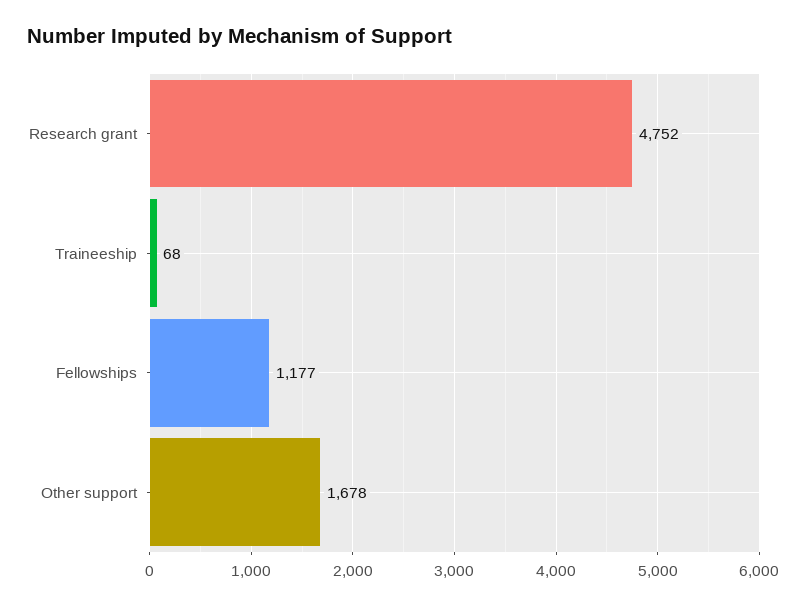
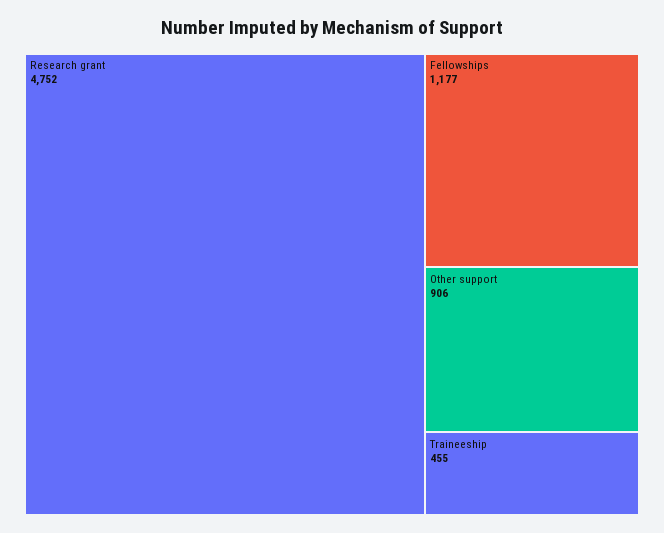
  {
    "Research grant": 4752,
-   "Traineeship": 68,
+   "Traineeship": 455,
    "Fellowships": 1177,
-   "Other support": 1678
+   "Other support": 906
  }

